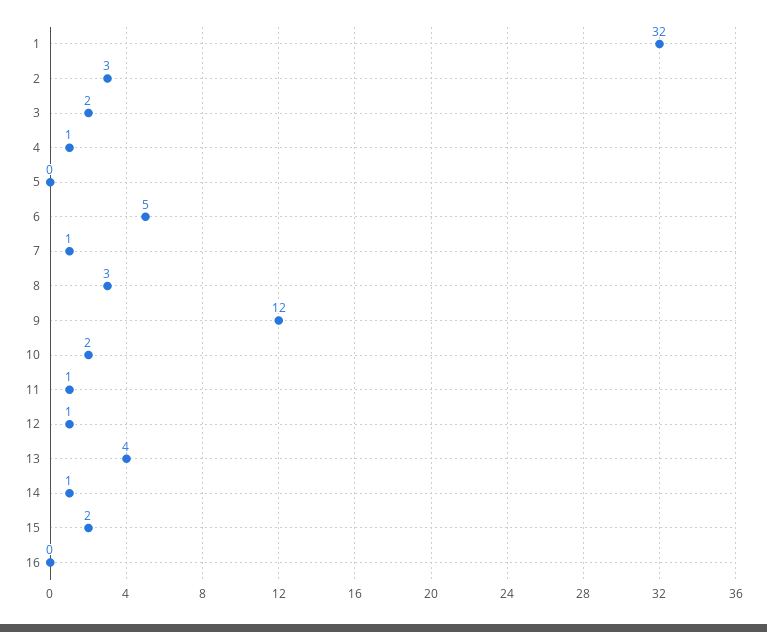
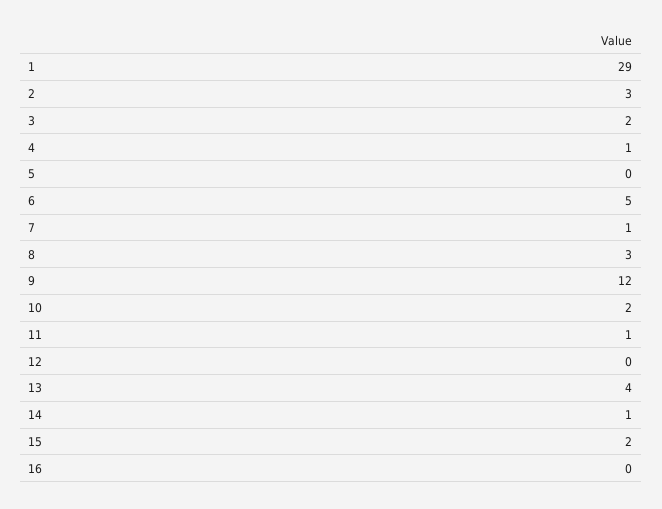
  {
-   "1": 32,
+   "1": 29,
    "2": 3,
    "3": 2,
    "4": 1,
    "5": 0,
    "6": 5,
    "7": 1,
    "8": 3,
    "9": 12,
    "10": 2,
    "11": 1,
-   "12": 1,
+   "12": 0,
    "13": 4,
    "14": 1,
    "15": 2,
    "16": 0
  }

